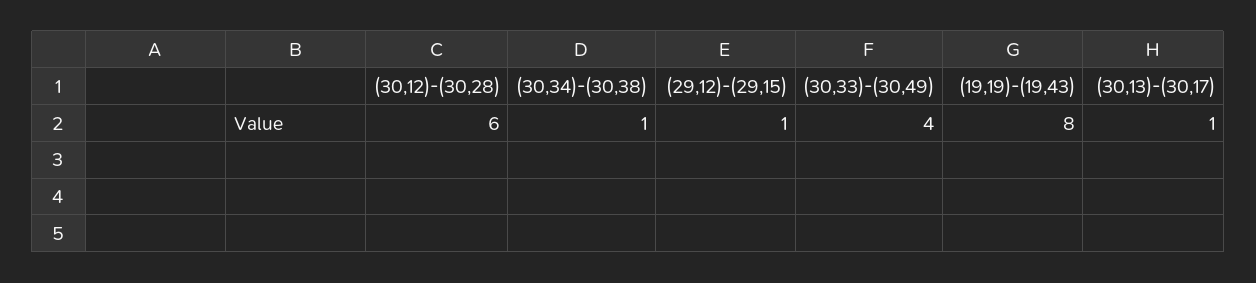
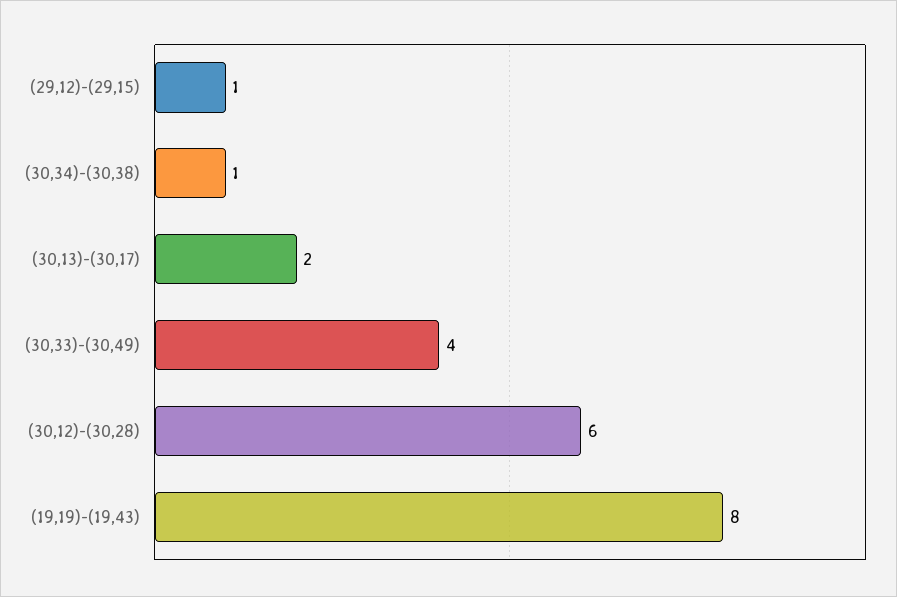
  {
    "(30,12)-(30,28)": 6,
    "(30,34)-(30,38)": 1,
    "(29,12)-(29,15)": 1,
    "(30,33)-(30,49)": 4,
    "(19,19)-(19,43)": 8,
-   "(30,13)-(30,17)": 1
+   "(30,13)-(30,17)": 2
  }

